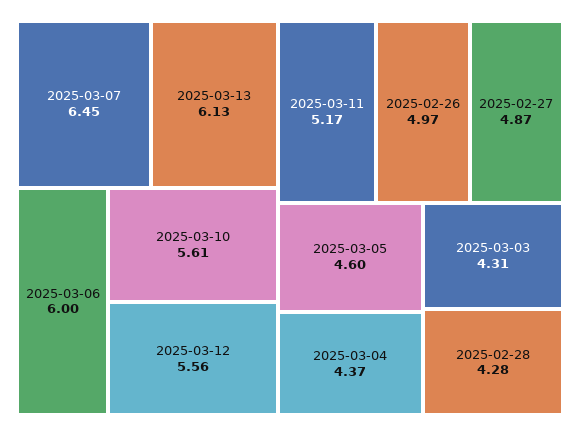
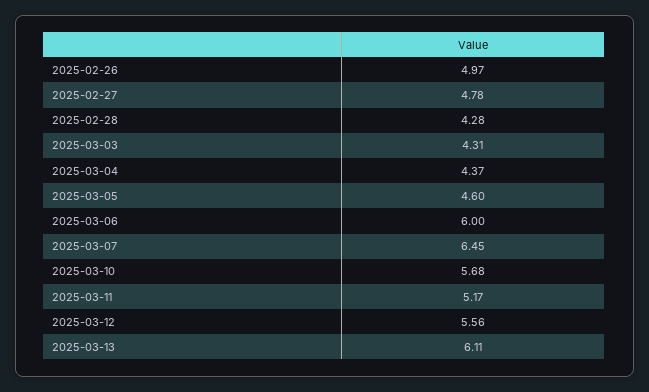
  {
    "2025-03-07": 6.45,
-   "2025-03-13": 6.13,
+   "2025-03-13": 6.11,
    "2025-03-06": 6,
-   "2025-03-10": 5.61,
+   "2025-03-10": 5.68,
    "2025-03-12": 5.56,
    "2025-03-11": 5.17,
    "2025-02-26": 4.97,
-   "2025-02-27": 4.87,
+   "2025-02-27": 4.78,
    "2025-03-05": 4.6,
    "2025-03-04": 4.37,
    "2025-03-03": 4.31,
    "2025-02-28": 4.28
  }

